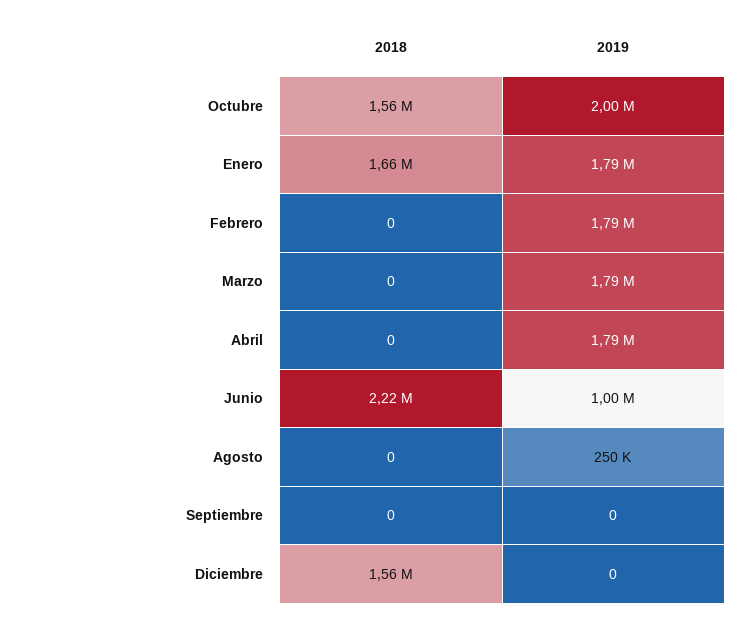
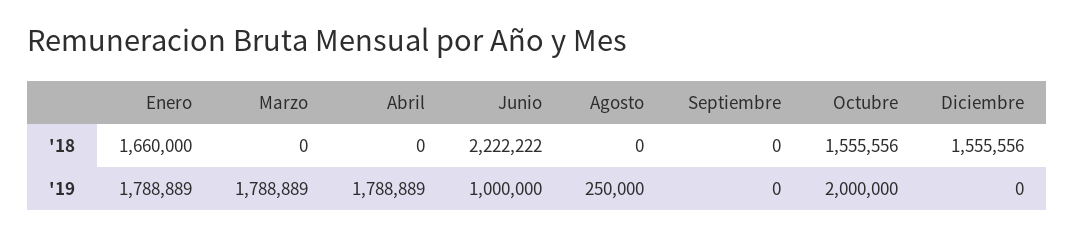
  {
    "2018": {
      "Octubre": 1555556,
      "Enero": 1660000,
-     "Febrero": 0,
      "Marzo": 0,
      "Abril": 0,
      "Junio": 2222222,
      "Agosto": 0,
      "Septiembre": 0,
      "Diciembre": 1555556
    },
    "2019": {
      "Octubre": 2000000,
      "Enero": 1788889,
-     "Febrero": 1790000,
      "Marzo": 1788889,
      "Abril": 1788889,
      "Junio": 1000000,
      "Agosto": 250000,
      "Septiembre": 0,
      "Diciembre": 0
    }
  }

